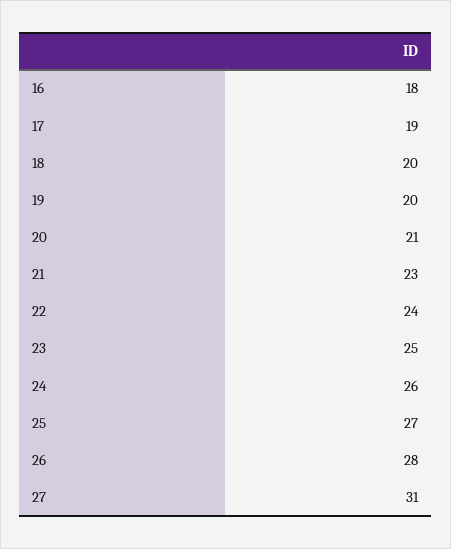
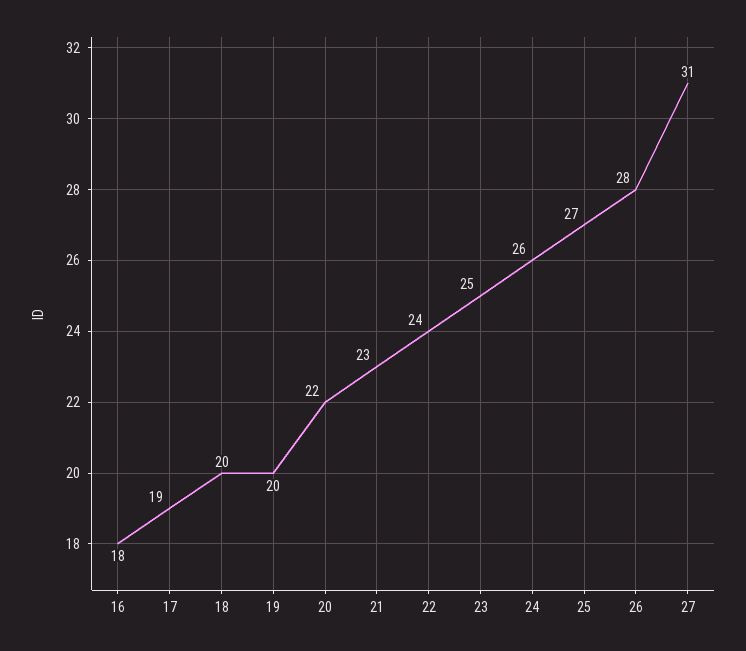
  {
    "16": 18,
    "17": 19,
    "18": 20,
    "19": 20,
-   "20": 21,
+   "20": 22,
    "21": 23,
    "22": 24,
    "23": 25,
    "24": 26,
    "25": 27,
    "26": 28,
    "27": 31
  }

